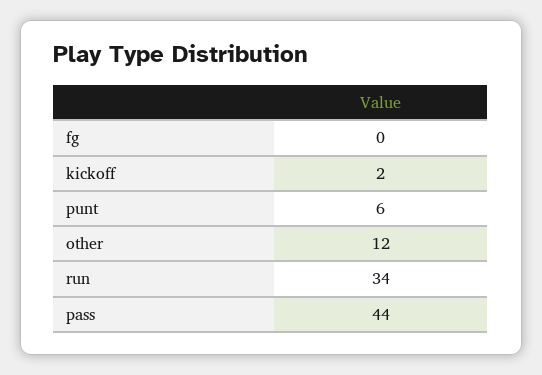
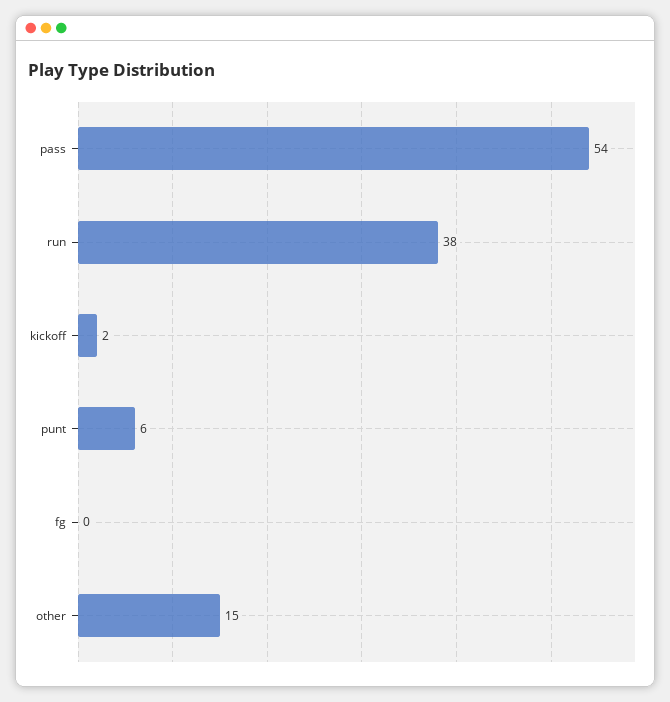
  {
    "fg": 0,
    "kickoff": 2,
    "punt": 6,
-   "other": 12,
+   "other": 15,
-   "run": 34,
+   "run": 38,
-   "pass": 44
+   "pass": 54
  }

